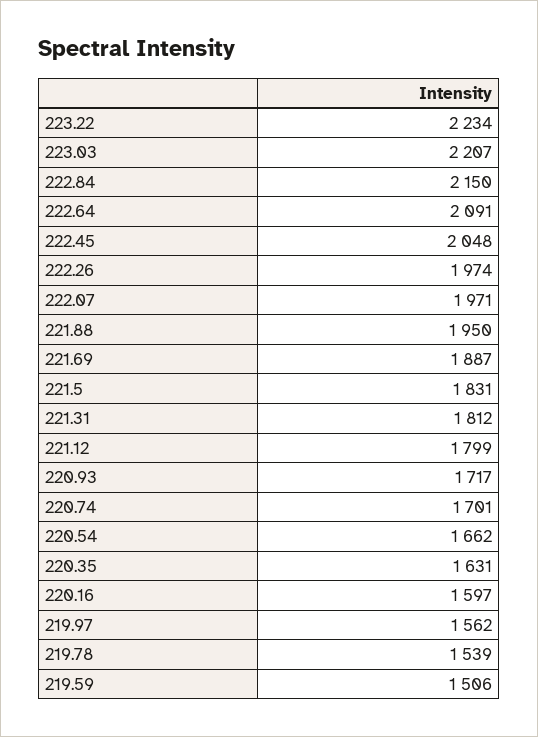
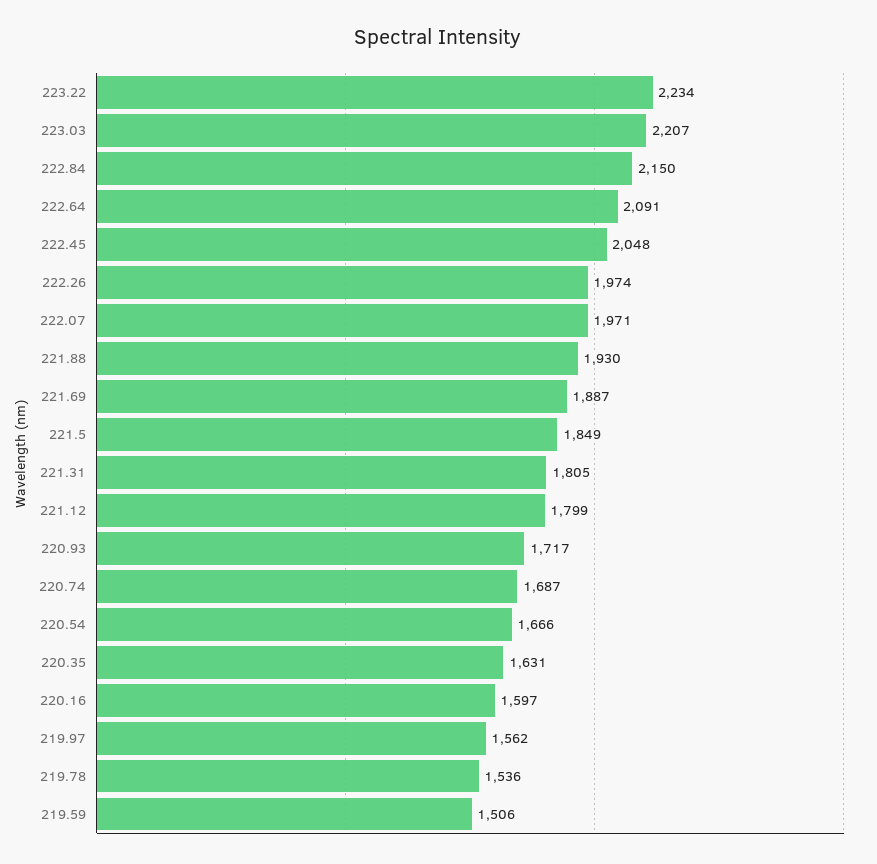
  {
    "223.22": 2234,
    "223.03": 2207,
    "222.84": 2150,
    "222.64": 2091,
    "222.45": 2048,
    "222.26": 1974,
    "222.07": 1971,
-   "221.88": 1950,
+   "221.88": 1930,
    "221.69": 1887,
-   "221.5": 1831,
+   "221.5": 1849,
-   "221.31": 1812,
+   "221.31": 1805,
    "221.12": 1799,
    "220.93": 1717,
-   "220.74": 1701,
+   "220.74": 1687,
-   "220.54": 1662,
+   "220.54": 1666,
    "220.35": 1631,
    "220.16": 1597,
    "219.97": 1562,
-   "219.78": 1539,
+   "219.78": 1536,
    "219.59": 1506
  }

